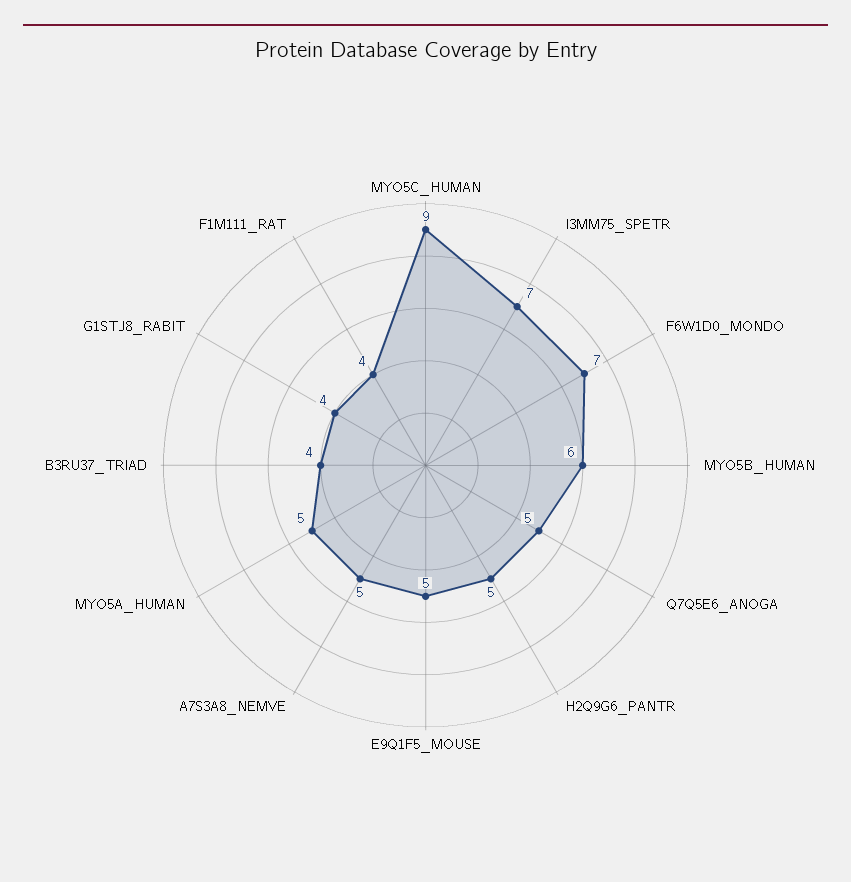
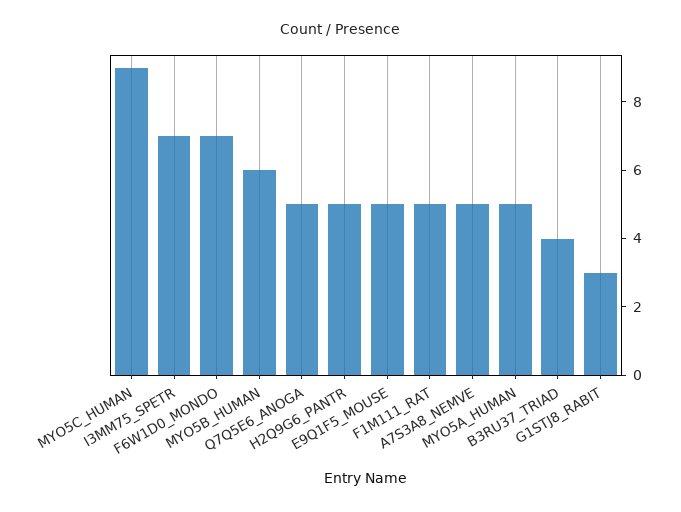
  {
    "MYO5C_HUMAN": 9,
    "I3MM75_SPETR": 7,
    "F6W1D0_MONDO": 7,
    "MYO5B_HUMAN": 6,
    "Q7Q5E6_ANOGA": 5,
    "H2Q9G6_PANTR": 5,
    "E9Q1F5_MOUSE": 5,
    "A7S3A8_NEMVE": 5,
    "MYO5A_HUMAN": 5,
    "B3RU37_TRIAD": 4,
-   "G1STJ8_RABIT": 4,
+   "G1STJ8_RABIT": 3,
-   "F1M111_RAT": 4
+   "F1M111_RAT": 5
  }

